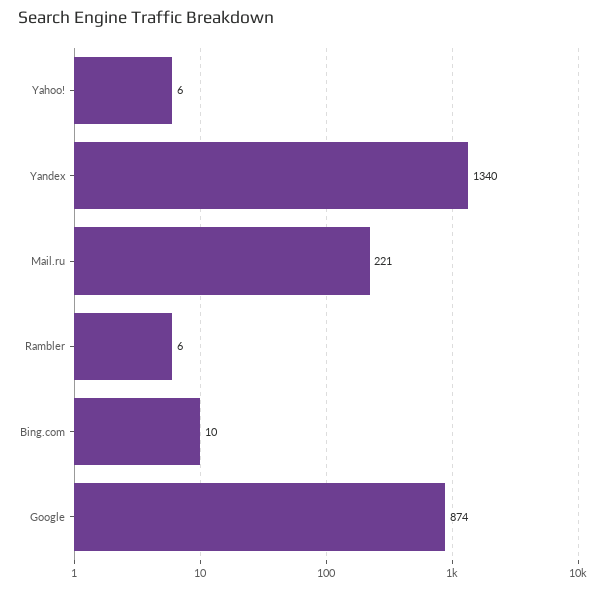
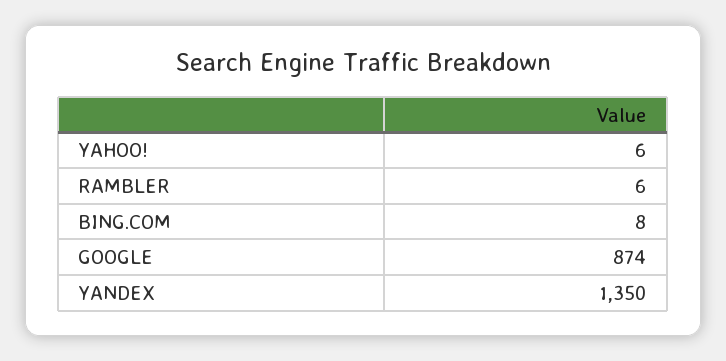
  {
    "Yahoo!": 6,
-   "Yandex": 1340,
+   "Yandex": 1350,
-   "Mail.ru": 221,
    "Rambler": 6,
-   "Bing.com": 10,
+   "Bing.com": 8,
    "Google": 874
  }

